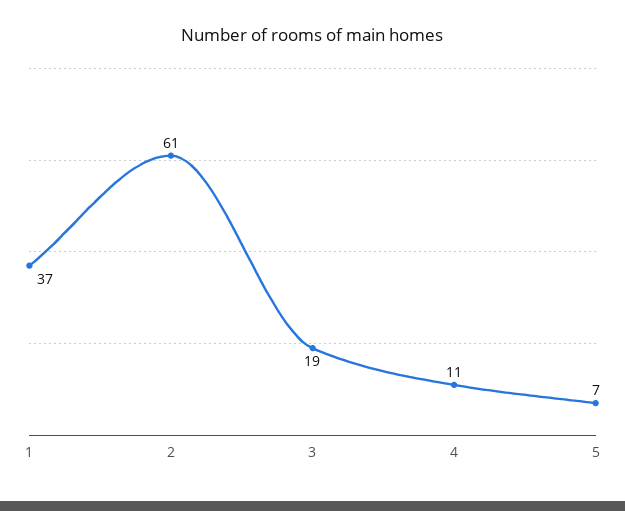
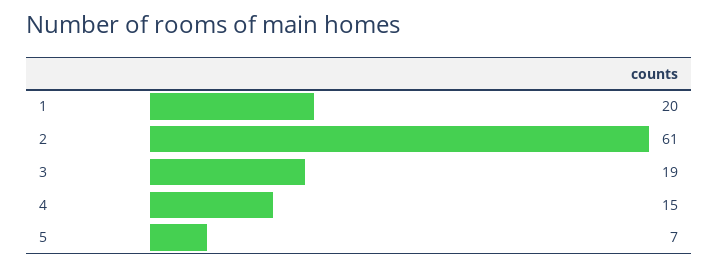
  {
-   "1": 37,
+   "1": 20,
    "2": 61,
    "3": 19,
-   "4": 11,
+   "4": 15,
    "5": 7
  }

